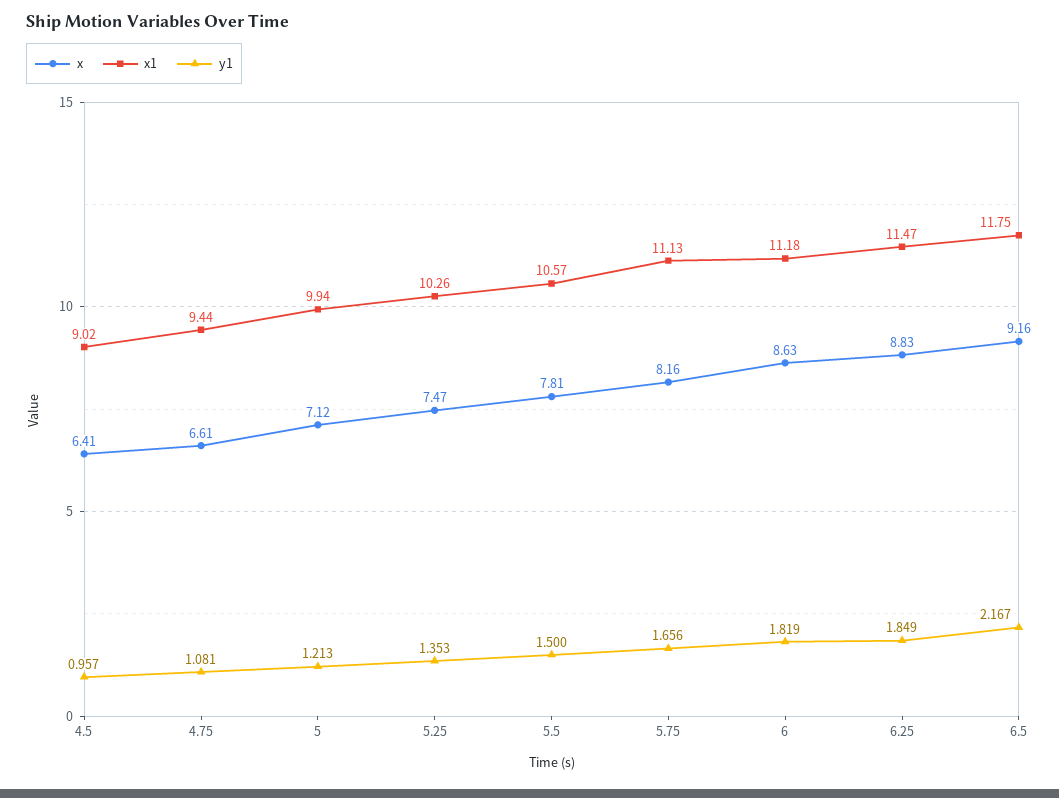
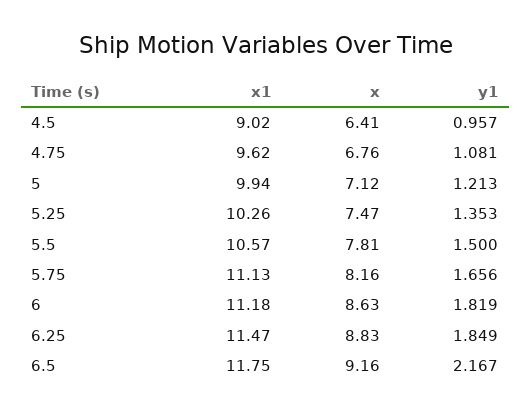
  {
    "x": {
      "4.5": 6.41,
-     "4.75": 6.61,
+     "4.75": 6.76,
      "5": 7.12,
      "5.25": 7.47,
      "5.5": 7.81,
      "5.75": 8.16,
      "6": 8.63,
      "6.25": 8.83,
      "6.5": 9.16
    },
    "x1": {
      "4.5": 9.02,
-     "4.75": 9.44,
+     "4.75": 9.62,
      "5": 9.94,
      "5.25": 10.26,
      "5.5": 10.57,
      "5.75": 11.13,
      "6": 11.18,
      "6.25": 11.47,
      "6.5": 11.75
    },
    "y1": {
      "4.5": 0.957,
      "4.75": 1.081,
      "5": 1.213,
      "5.25": 1.353,
      "5.5": 1.5,
      "5.75": 1.656,
      "6": 1.819,
      "6.25": 1.849,
      "6.5": 2.167
    }
  }

